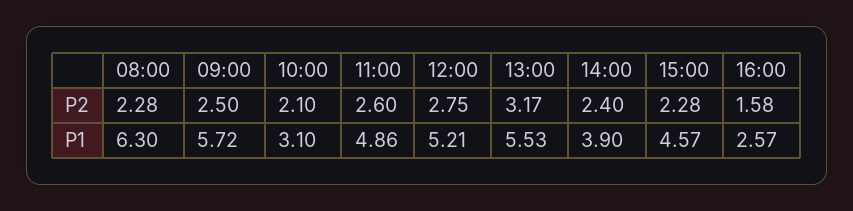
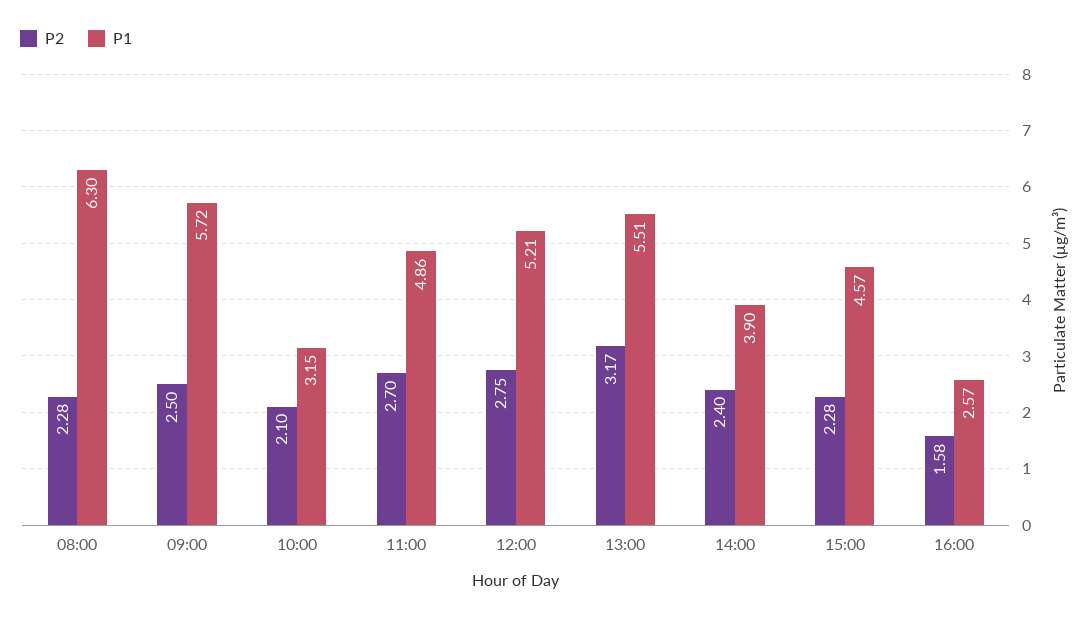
  {
    "P2": {
      "08:00": 2.28,
      "09:00": 2.5,
      "10:00": 2.1,
-     "11:00": 2.6,
+     "11:00": 2.7,
      "12:00": 2.75,
      "13:00": 3.17,
      "14:00": 2.4,
      "15:00": 2.28,
      "16:00": 1.58
    },
    "P1": {
      "08:00": 6.3,
      "09:00": 5.72,
-     "10:00": 3.1,
+     "10:00": 3.15,
      "11:00": 4.86,
      "12:00": 5.21,
-     "13:00": 5.53,
+     "13:00": 5.51,
      "14:00": 3.9,
      "15:00": 4.57,
      "16:00": 2.57
    }
  }

